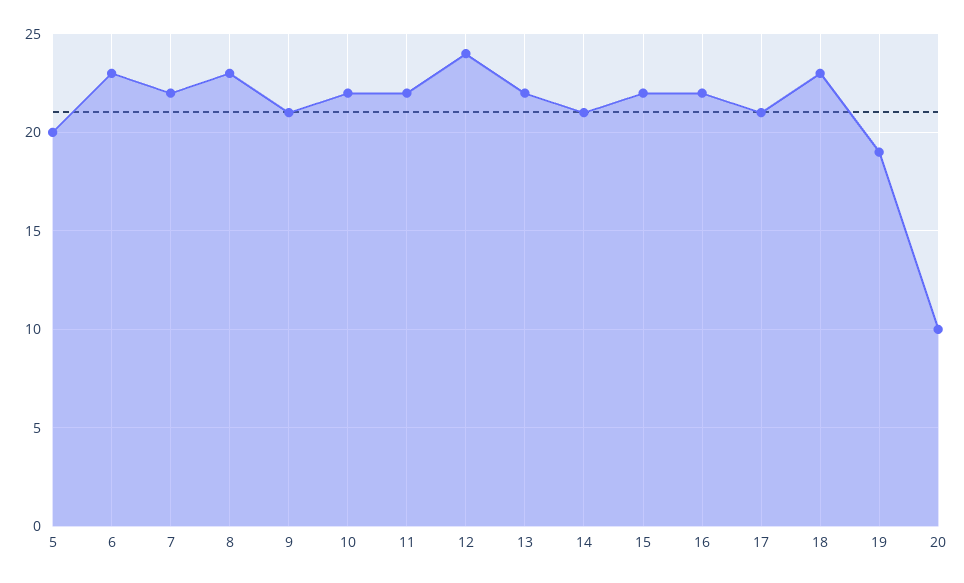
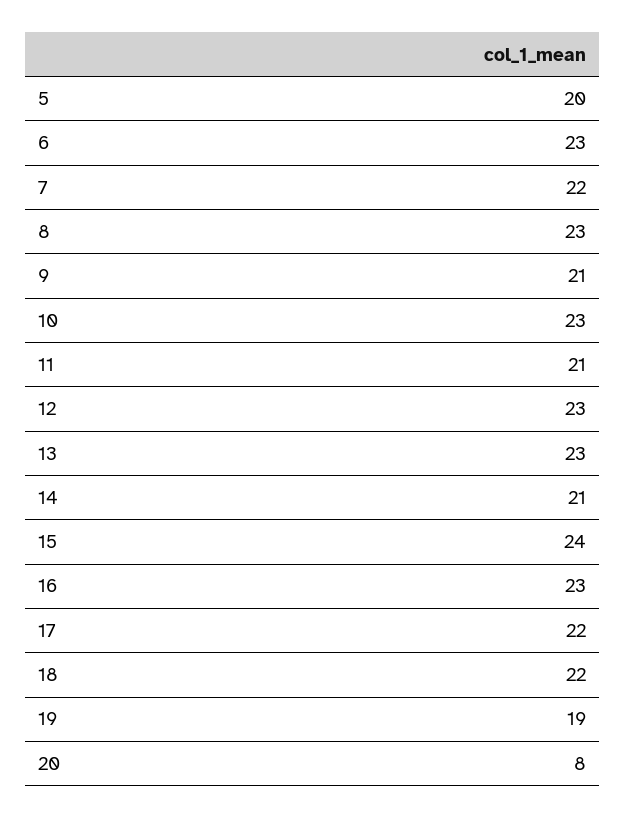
  {
    "5": 20,
    "6": 23,
    "7": 22,
    "8": 23,
    "9": 21,
-   "10": 22,
+   "10": 23,
-   "11": 22,
+   "11": 21,
-   "12": 24,
+   "12": 23,
-   "13": 22,
+   "13": 23,
    "14": 21,
-   "15": 22,
+   "15": 24,
-   "16": 22,
+   "16": 23,
-   "17": 21,
+   "17": 22,
-   "18": 23,
+   "18": 22,
    "19": 19,
-   "20": 10
+   "20": 8
  }

